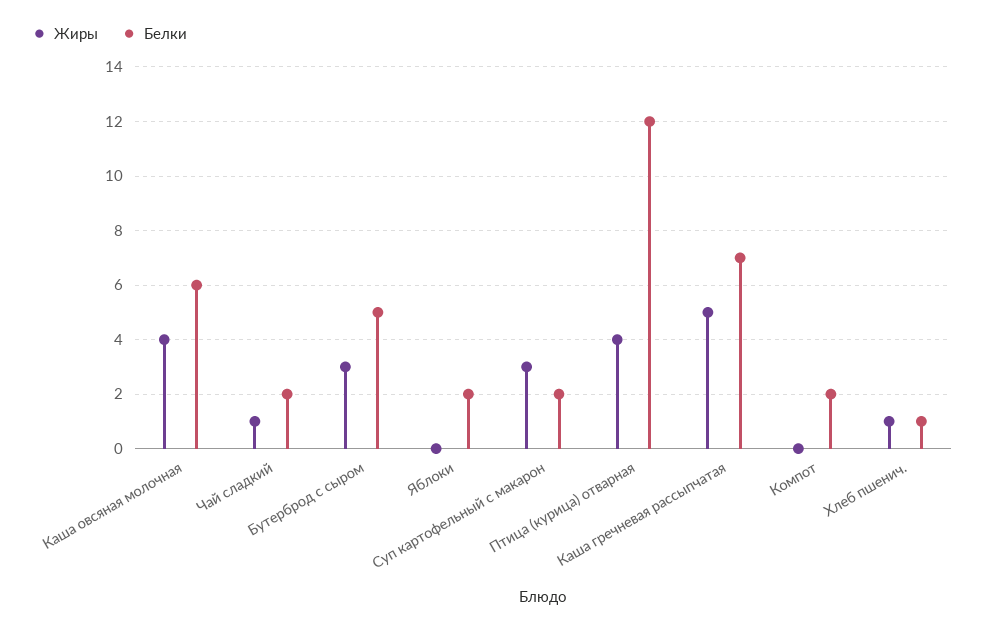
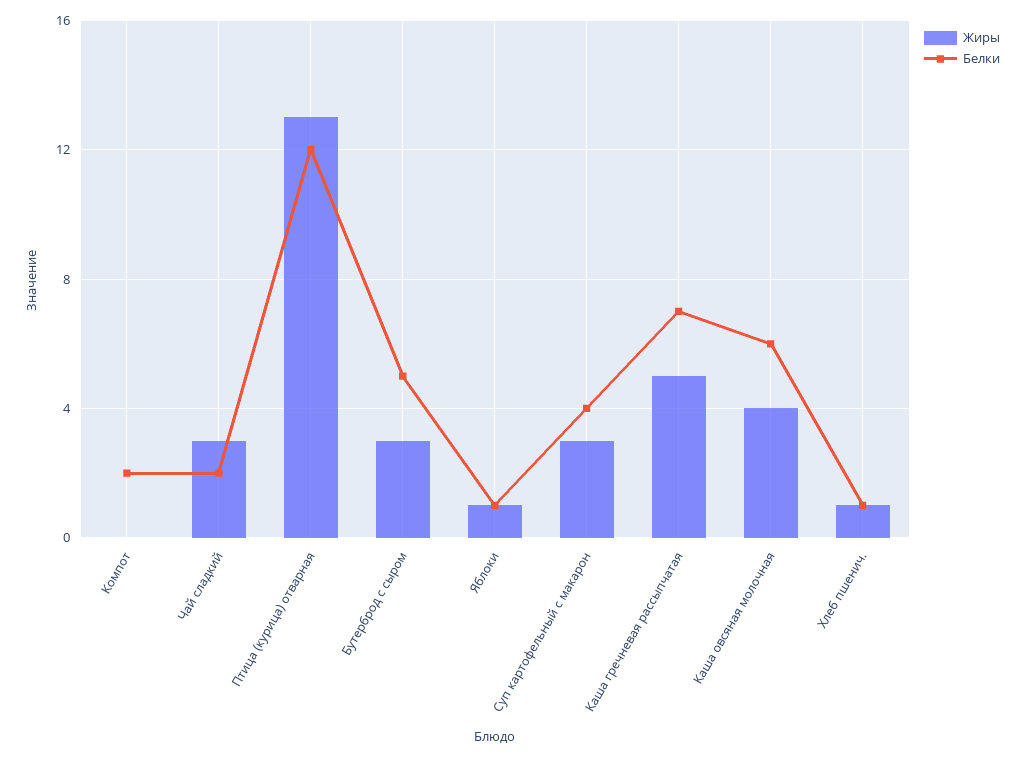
  {
    "Жиры": {
      "Каша овсяная молочная": 4,
-     "Чай сладкий": 1,
+     "Чай сладкий": 3,
      "Бутерброд с сыром": 3,
-     "Яблоки": 0,
+     "Яблоки": 1,
      "Суп картофельный с макарон": 3,
-     "Птица (курица) отварная": 4,
+     "Птица (курица) отварная": 13,
      "Каша гречневая рассыпчатая": 5,
      "Компот": 0,
      "Хлеб пшенич.": 1
    },
    "Белки": {
      "Каша овсяная молочная": 6,
      "Чай сладкий": 2,
      "Бутерброд с сыром": 5,
-     "Яблоки": 2,
+     "Яблоки": 1,
-     "Суп картофельный с макарон": 2,
+     "Суп картофельный с макарон": 4,
      "Птица (курица) отварная": 12,
      "Каша гречневая рассыпчатая": 7,
      "Компот": 2,
      "Хлеб пшенич.": 1
    }
  }

